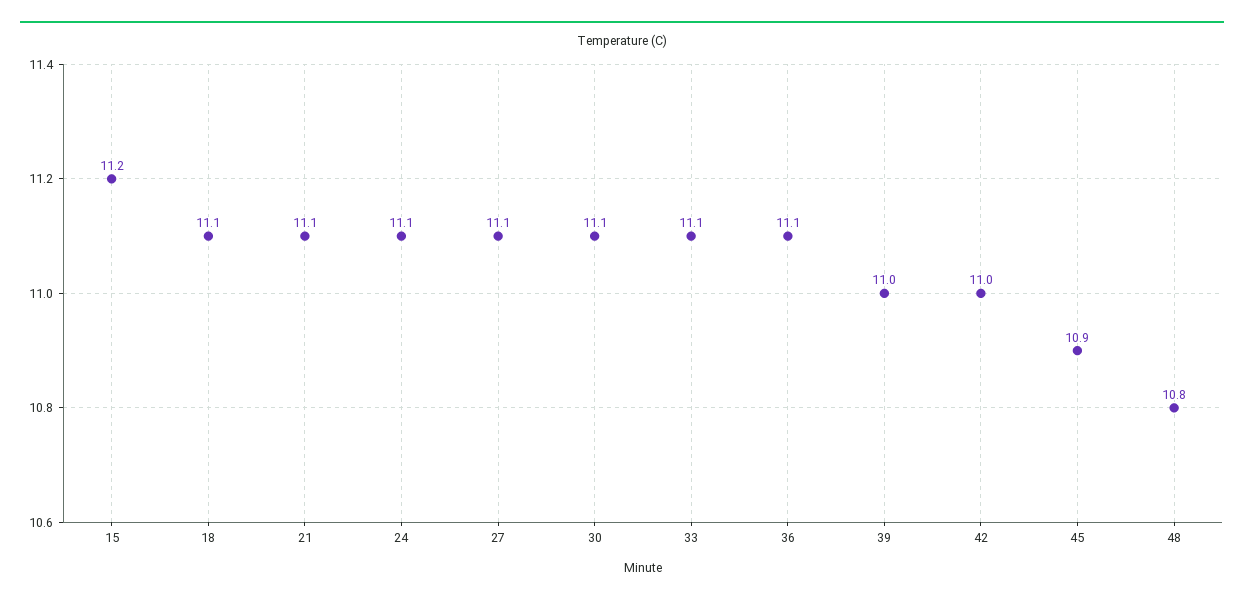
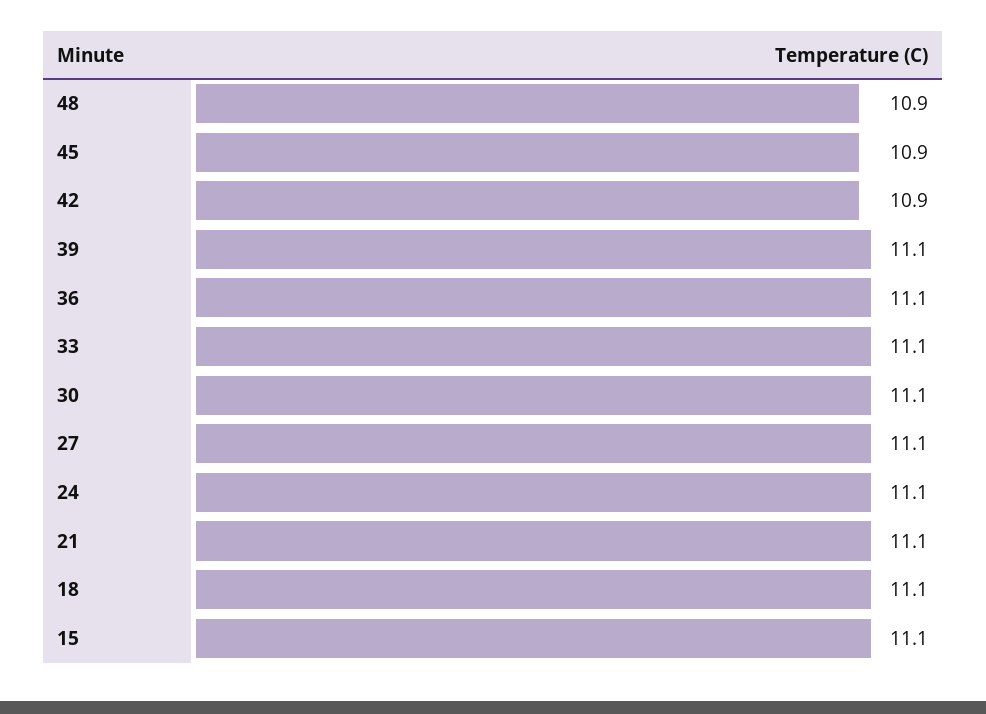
  {
-   "15": 11.2,
+   "15": 11.1,
    "18": 11.1,
    "21": 11.1,
    "24": 11.1,
    "27": 11.1,
    "30": 11.1,
    "33": 11.1,
    "36": 11.1,
-   "39": 11,
+   "39": 11.1,
-   "42": 11,
+   "42": 10.9,
    "45": 10.9,
-   "48": 10.8
+   "48": 10.9
  }

